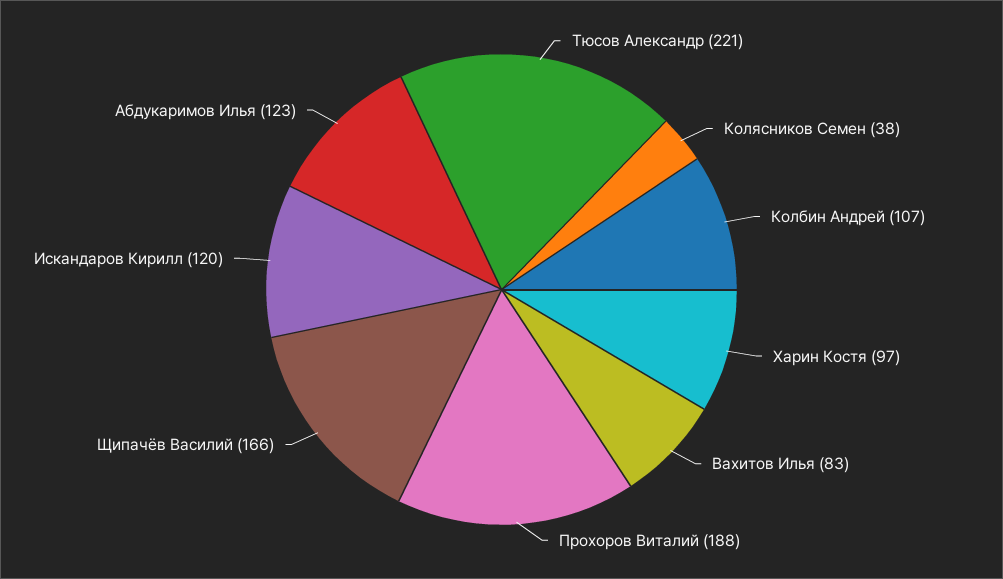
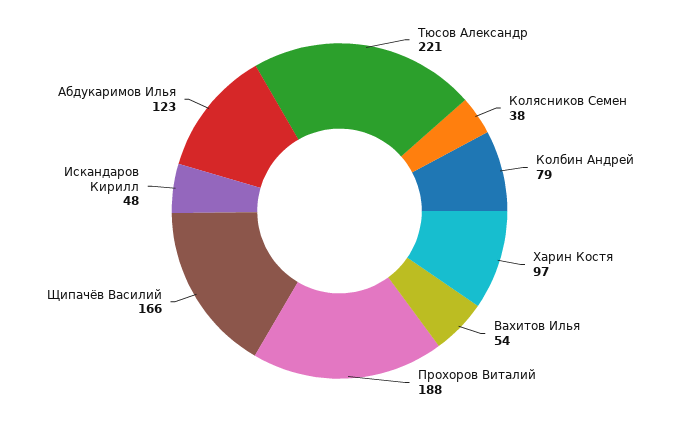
  {
    "Тюсов Александр": 221,
    "Колясников Семен": 38,
-   "Колбин Андрей": 107,
+   "Колбин Андрей": 79,
    "Харин Костя": 97,
-   "Вахитов Илья": 83,
+   "Вахитов Илья": 54,
    "Прохоров Виталий": 188,
    "Щипачёв Василий": 166,
-   "Искандаров Кирилл": 120,
+   "Искандаров Кирилл": 48,
    "Абдукаримов Илья": 123
  }

